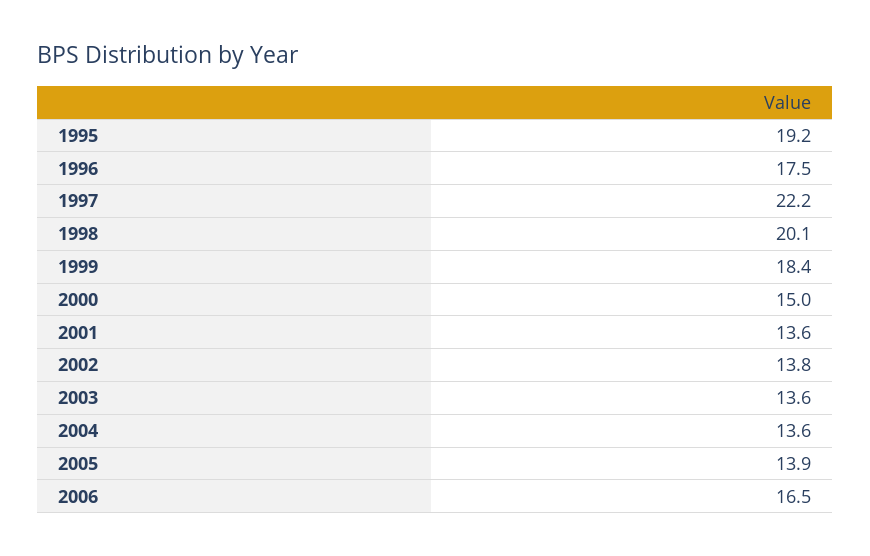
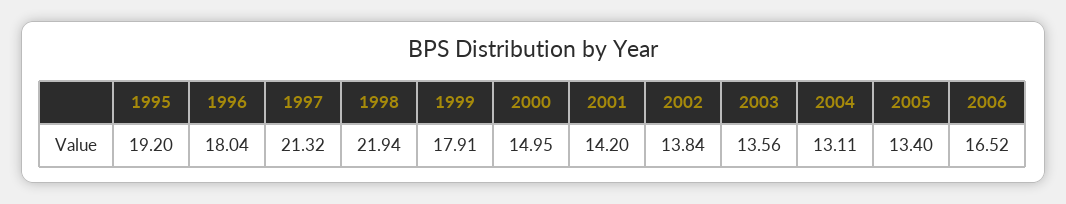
  {
    "1995": 19.2,
-   "1996": 17.5,
+   "1996": 18.04,
-   "1997": 22.2,
+   "1997": 21.32,
-   "1998": 20.1,
+   "1998": 21.94,
-   "1999": 18.4,
+   "1999": 17.91,
    "2000": 14.95,
-   "2001": 13.6,
+   "2001": 14.2,
    "2002": 13.84,
    "2003": 13.56,
-   "2004": 13.6,
+   "2004": 13.11,
-   "2005": 13.9,
+   "2005": 13.4,
    "2006": 16.52
  }

